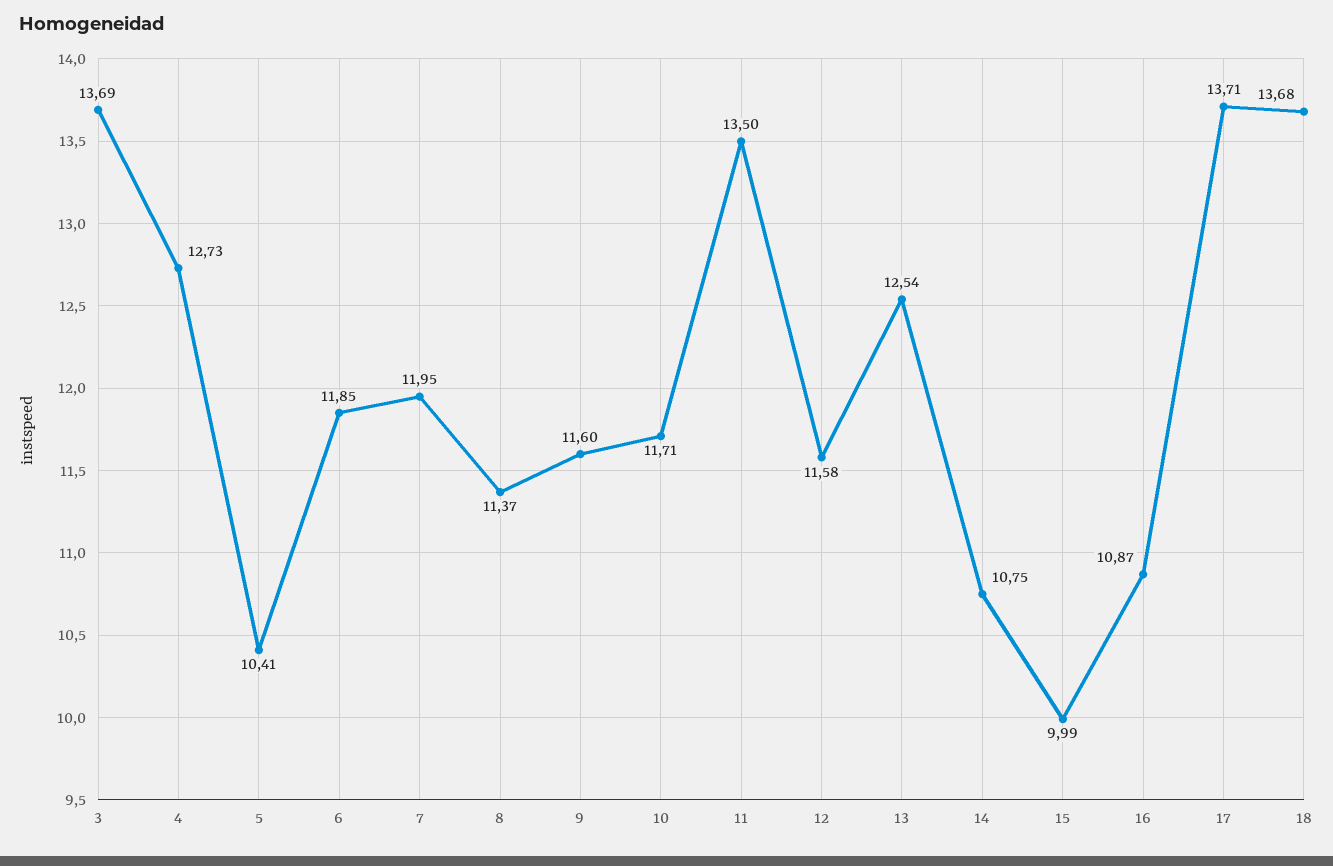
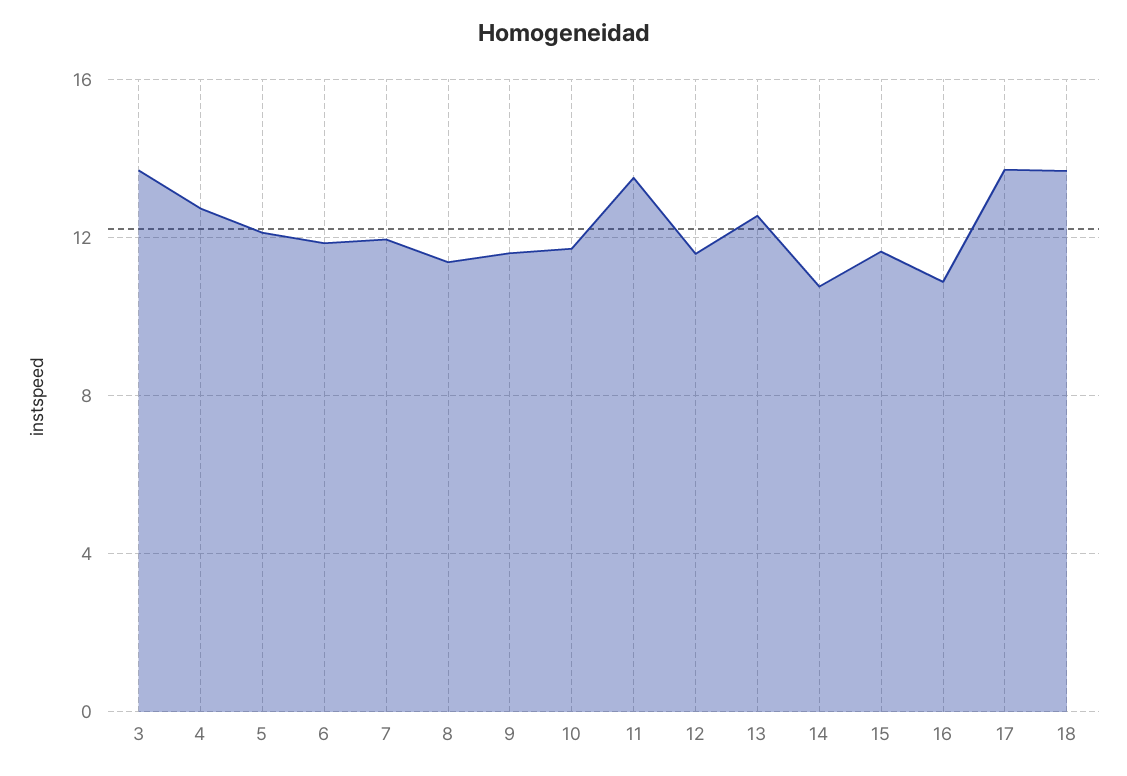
  {
    "3": 13.69,
    "4": 12.73,
-   "5": 10.41,
+   "5": 12,
    "6": 11.85,
    "7": 11.95,
    "8": 11.37,
    "9": 11.6,
    "10": 11.71,
    "11": 13.5,
    "12": 11.58,
    "13": 12.54,
    "14": 10.75,
-   "15": 9.99,
+   "15": 11.5,
    "16": 10.87,
    "17": 13.71,
    "18": 13.68
  }

